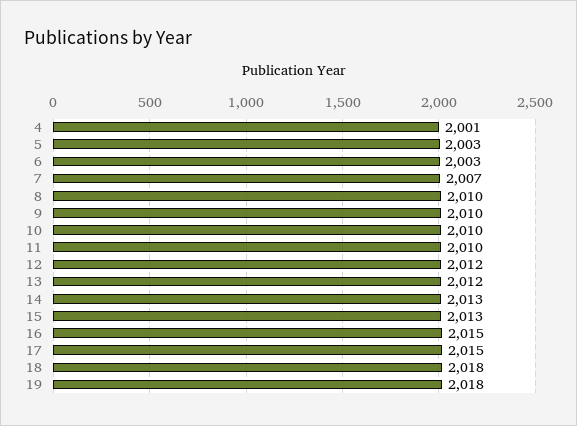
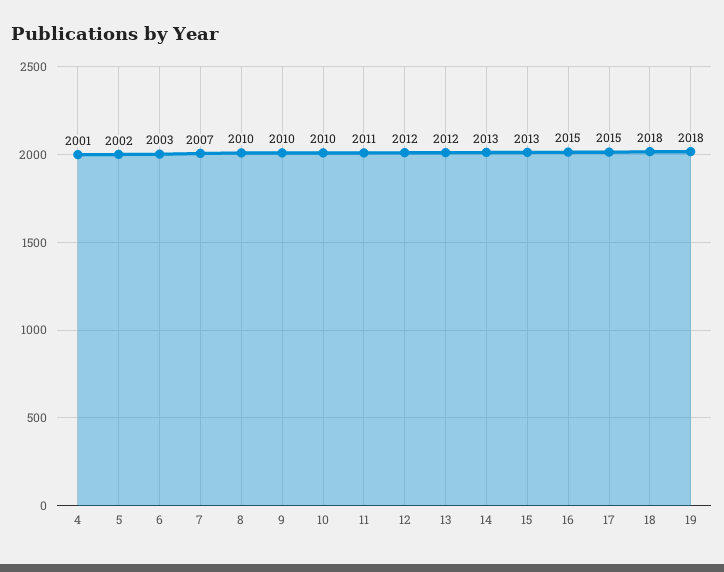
  {
    "4": 2001,
-   "5": 2003,
+   "5": 2002,
    "6": 2003,
    "7": 2007,
    "8": 2010,
    "9": 2010,
    "10": 2010,
-   "11": 2010,
+   "11": 2011,
    "12": 2012,
    "13": 2012,
    "14": 2013,
    "15": 2013,
    "16": 2015,
    "17": 2015,
    "18": 2018,
    "19": 2018
  }

